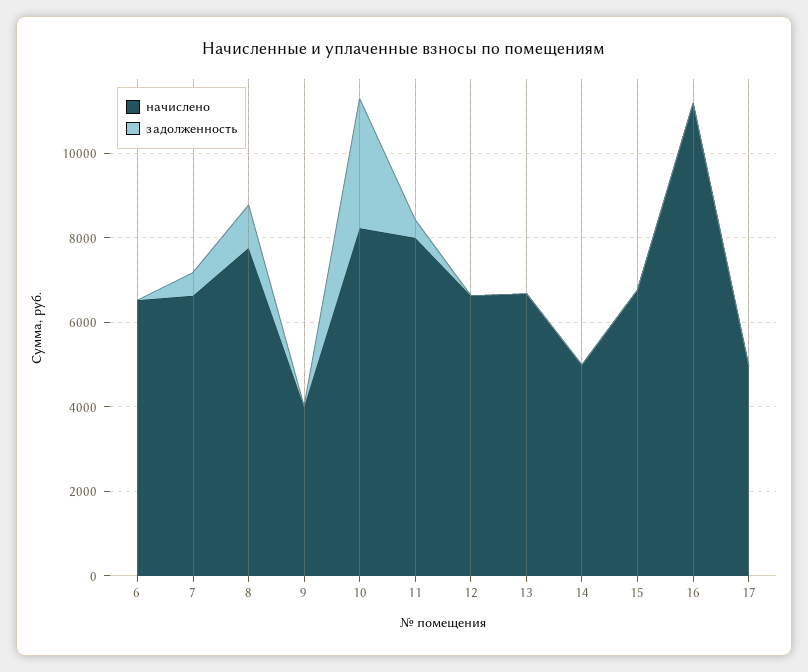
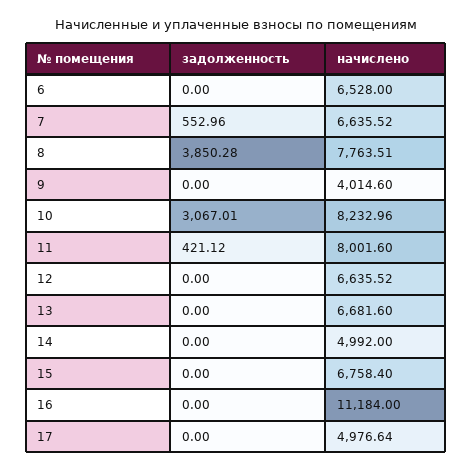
  {
    "начислено": {
      "6": 6528,
      "7": 6635.52,
      "8": 7763.51,
      "9": 4014.6,
      "10": 8232.96,
      "11": 8001.6,
      "12": 6635.52,
      "13": 6681.6,
      "14": 4992,
      "15": 6758.4,
      "16": 11184,
      "17": 4976.64
    },
    "задолженность": {
      "6": 0,
      "7": 552.96,
-     "8": 1000,
+     "8": 3850.28,
      "9": 0,
      "10": 3067.01,
      "11": 421.12,
      "12": 0,
      "13": 0,
      "14": 0,
      "15": 0,
      "16": 0,
      "17": 0
    }
  }

